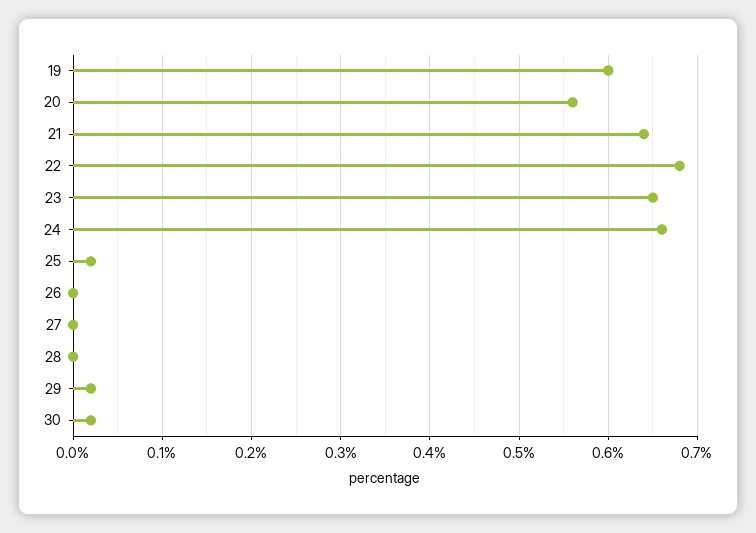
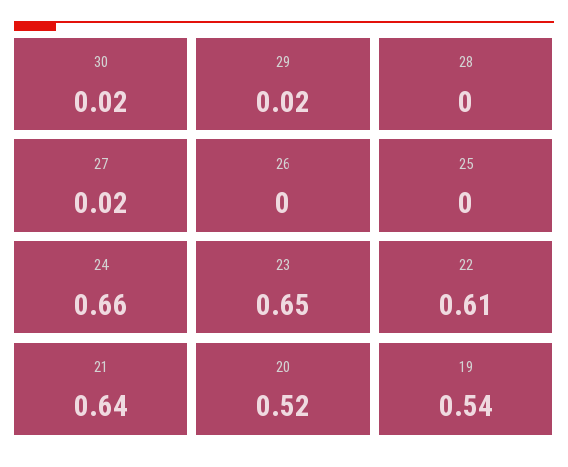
  {
-   "19": 0.6,
+   "19": 0.54,
-   "20": 0.56,
+   "20": 0.52,
    "21": 0.64,
-   "22": 0.68,
+   "22": 0.61,
    "23": 0.65,
    "24": 0.66,
-   "25": 0.02,
+   "25": 0,
    "26": 0,
-   "27": 0,
+   "27": 0.02,
    "28": 0,
    "29": 0.02,
    "30": 0.02
  }

